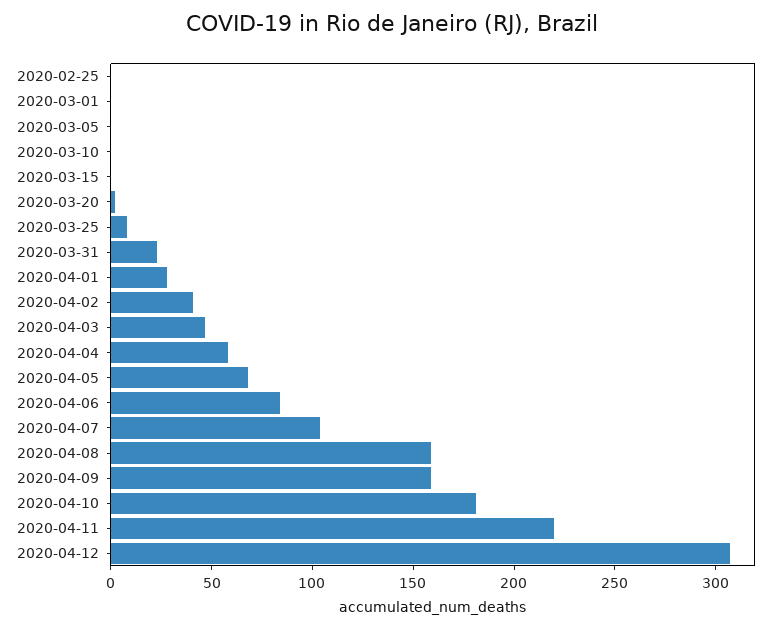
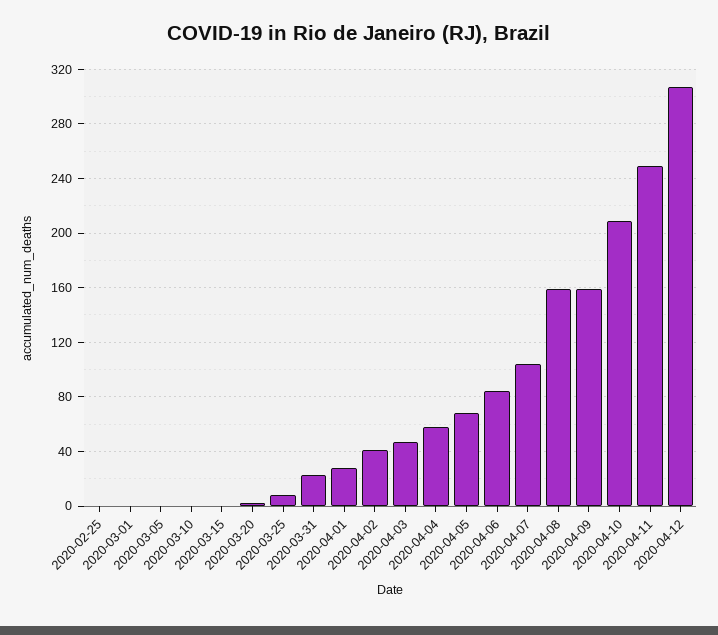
  {
    "2020-02-25": 0,
    "2020-03-01": 0,
    "2020-03-05": 0,
    "2020-03-10": 0,
    "2020-03-15": 0,
    "2020-03-20": 0,
    "2020-03-25": 10,
    "2020-03-31": 25,
    "2020-04-01": 30,
    "2020-04-02": 40,
    "2020-04-03": 45,
    "2020-04-04": 60,
    "2020-04-05": 70,
    "2020-04-06": 85,
    "2020-04-07": 105,
    "2020-04-08": 160,
    "2020-04-09": 160,
-   "2020-04-10": 180,
+   "2020-04-10": 210,
-   "2020-04-11": 220,
+   "2020-04-11": 250,
    "2020-04-12": 305
  }

